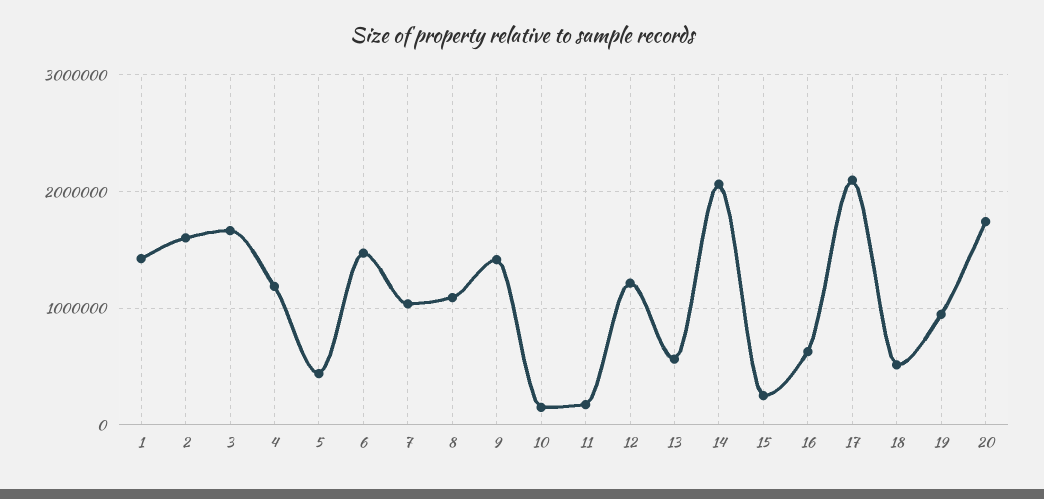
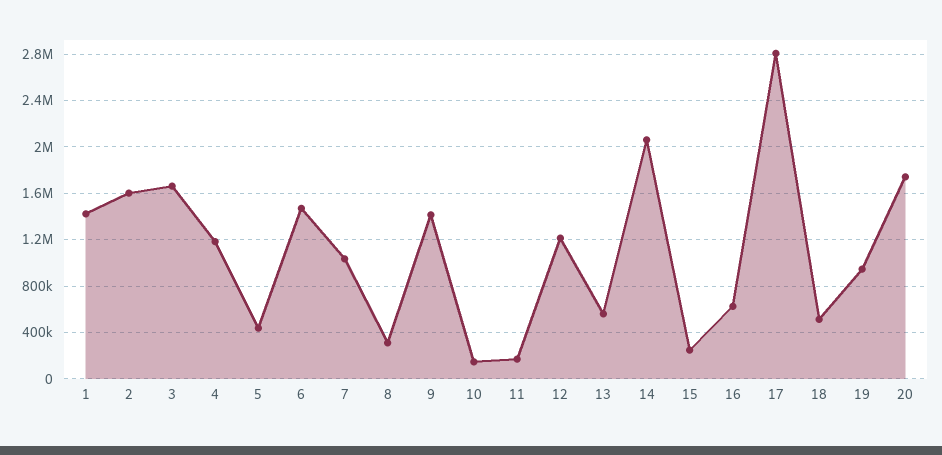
  {
    "1": 1400000,
    "2": 1600000,
    "3": 1700000,
    "4": 1200000,
    "5": 400000,
    "6": 1500000,
    "7": 1000000,
-   "8": 1100000,
+   "8": 300000,
    "9": 1400000,
    "10": 100000,
    "11": 200000,
    "12": 1200000,
    "13": 600000,
    "14": 2100000,
    "15": 200000,
    "16": 600000,
-   "17": 2100000,
+   "17": 2800000,
    "18": 500000,
    "19": 900000,
    "20": 1700000
  }

